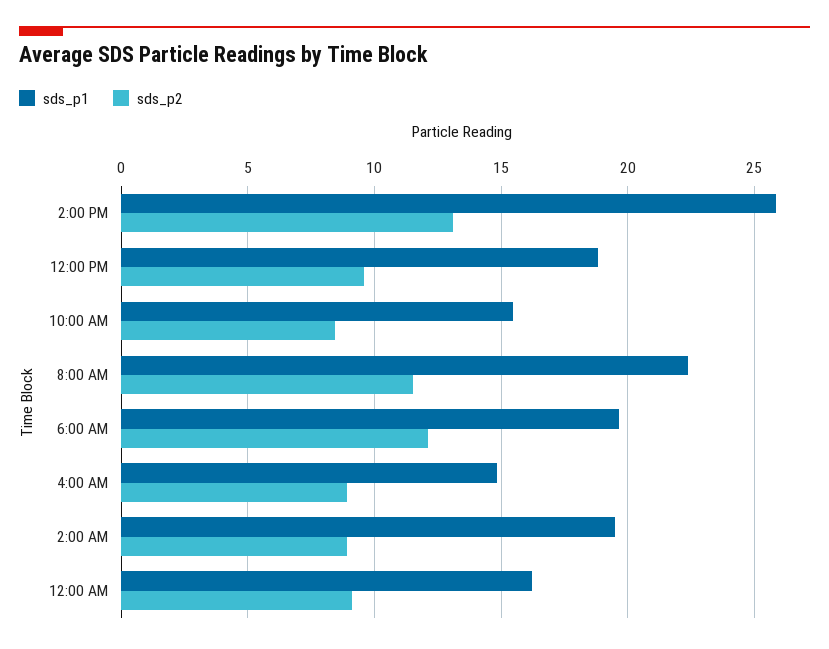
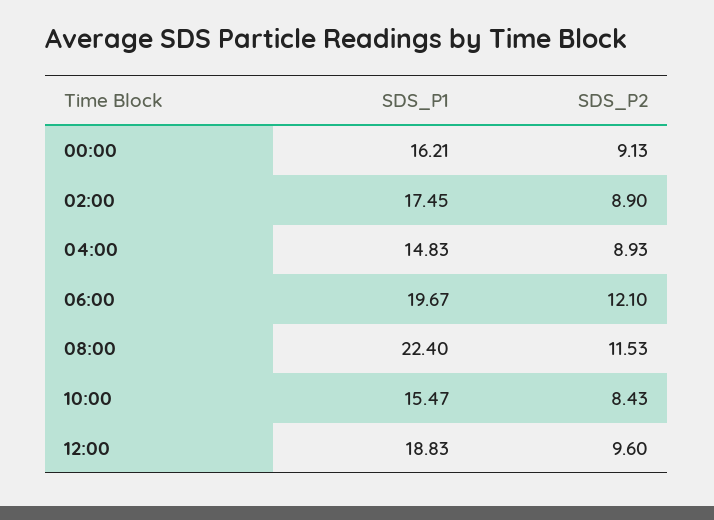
  {
    "sds_p1": {
-     "2:00 PM": 26,
      "12:00 PM": 18.83,
      "10:00 AM": 15.47,
      "8:00 AM": 22.4,
      "6:00 AM": 19.67,
      "4:00 AM": 14.83,
-     "2:00 AM": 19.5,
+     "2:00 AM": 17.45,
      "12:00 AM": 16.21
    },
    "sds_p2": {
-     "2:00 PM": 13,
      "12:00 PM": 9.6,
      "10:00 AM": 8.43,
      "8:00 AM": 11.53,
      "6:00 AM": 12.1,
      "4:00 AM": 8.93,
      "2:00 AM": 8.9,
      "12:00 AM": 9.13
    }
  }

